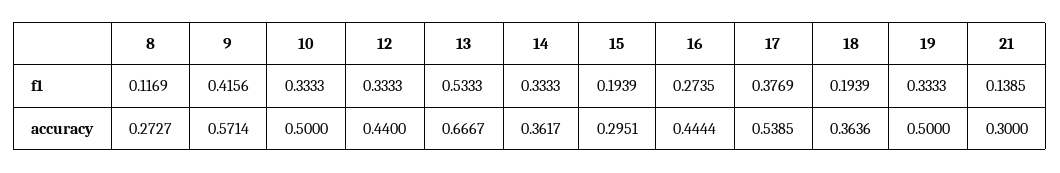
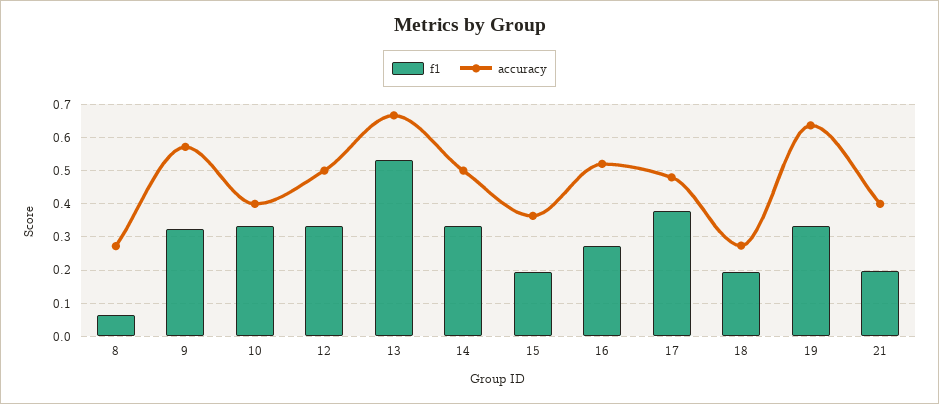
  {
    "f1": {
-     "8": 0.1169,
+     "8": 0.06,
-     "9": 0.4156,
+     "9": 0.32,
      "10": 0.3333,
      "12": 0.3333,
      "13": 0.5333,
      "14": 0.3333,
      "15": 0.1939,
      "16": 0.2735,
      "17": 0.3769,
      "18": 0.1939,
      "19": 0.3333,
-     "21": 0.1385
+     "21": 0.2
    },
    "accuracy": {
      "8": 0.2727,
      "9": 0.5714,
-     "10": 0.5,
+     "10": 0.4,
-     "12": 0.44,
+     "12": 0.5,
      "13": 0.6667,
-     "14": 0.3617,
+     "14": 0.5,
-     "15": 0.2951,
+     "15": 0.36,
-     "16": 0.4444,
+     "16": 0.52,
-     "17": 0.5385,
+     "17": 0.48,
-     "18": 0.3636,
+     "18": 0.28,
-     "19": 0.5,
+     "19": 0.64,
-     "21": 0.3
+     "21": 0.4
    }
  }

